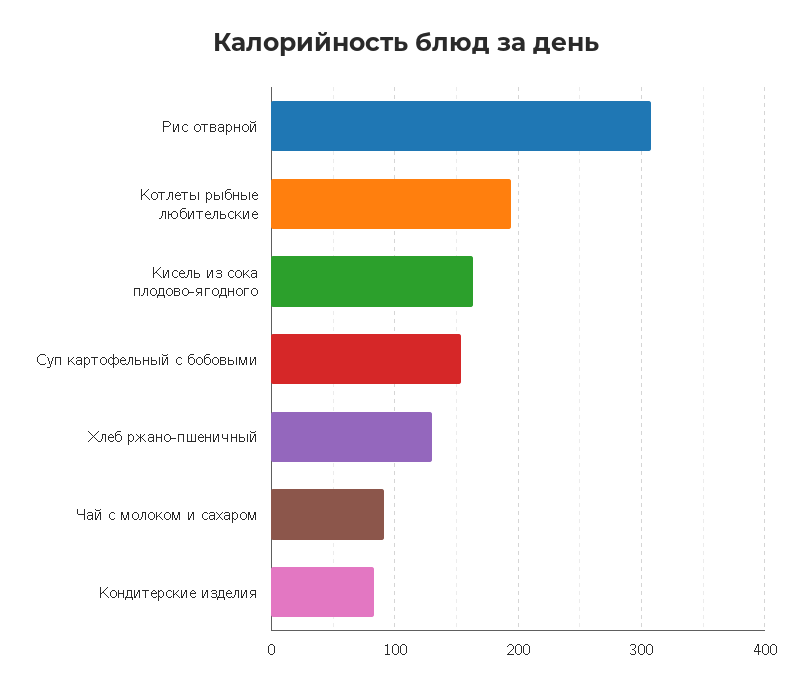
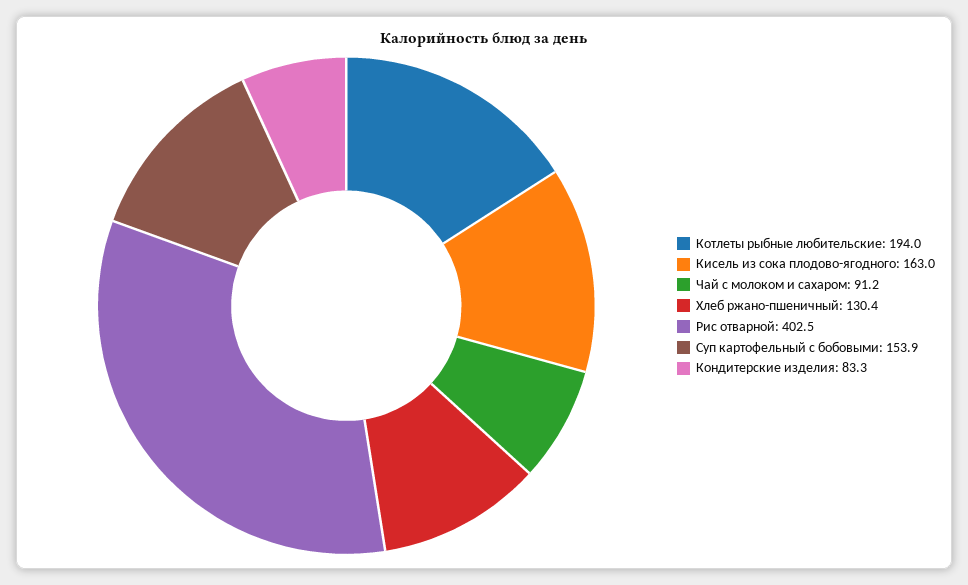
  {
-   "Рис отварной": 310,
+   "Рис отварной": 402.5,
    "Котлеты рыбные любительские": 194,
    "Кисель из сока плодово-ягодного": 163,
    "Суп картофельный с бобовыми": 153.9,
    "Хлеб ржано-пшеничный": 130.4,
    "Чай с молоком и сахаром": 91.2,
    "Кондитерские изделия": 83.3
  }

